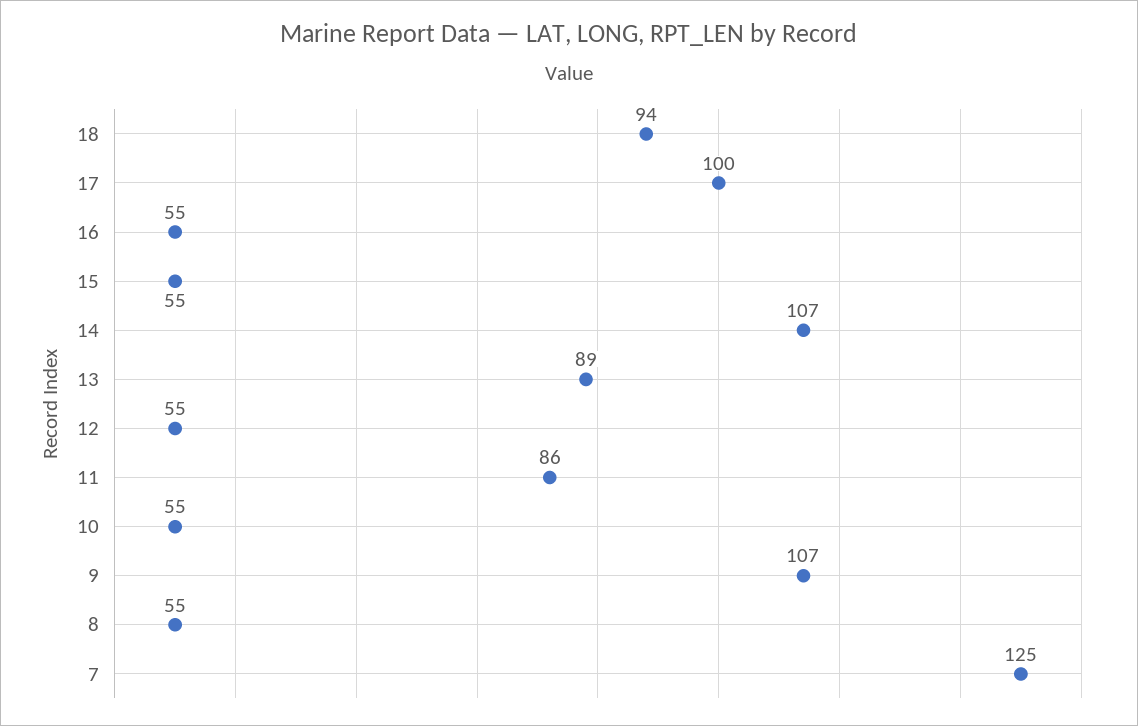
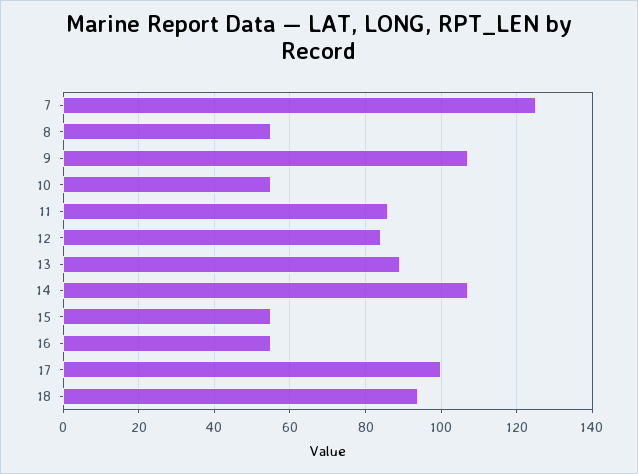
  {
    "18": 94,
    "17": 100,
    "16": 55,
    "15": 55,
    "14": 107,
    "13": 89,
-   "12": 55,
+   "12": 85,
    "11": 86,
    "10": 55,
    "9": 107,
    "8": 55,
    "7": 125
  }

